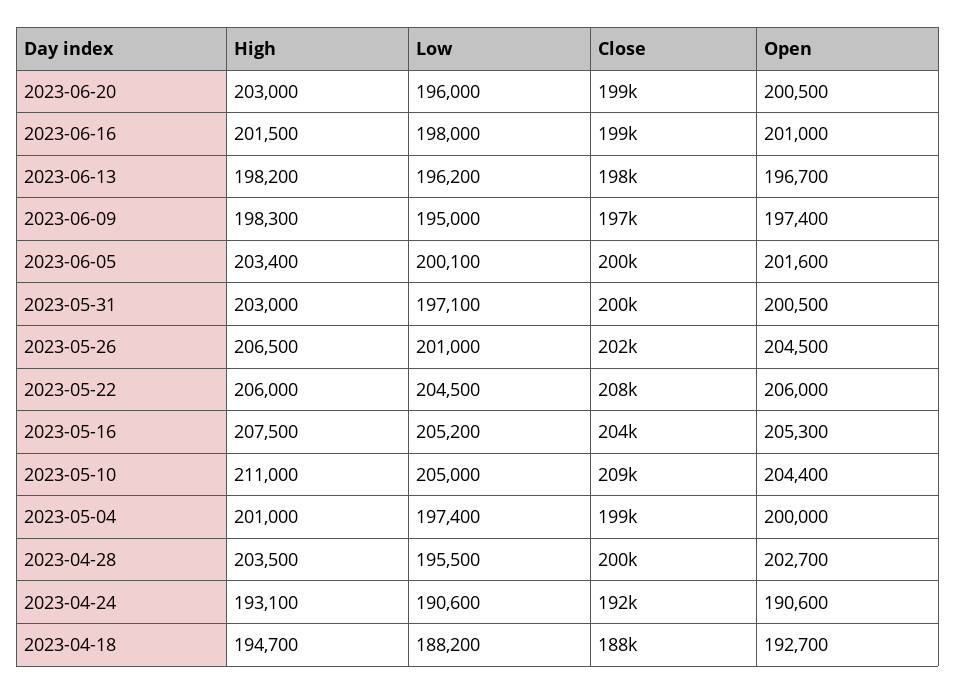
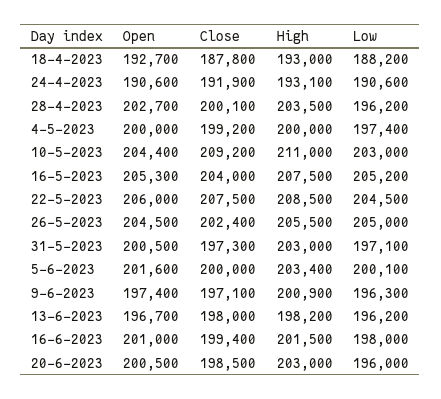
  {
    "High": {
      "2023-06-20": 203000,
      "2023-06-16": 201500,
      "2023-06-13": 198200,
-     "2023-06-09": 198300,
+     "2023-06-09": 200900,
      "2023-06-05": 203400,
      "2023-05-31": 203000,
-     "2023-05-26": 206500,
+     "2023-05-26": 205500,
-     "2023-05-22": 206000,
+     "2023-05-22": 208500,
      "2023-05-16": 207500,
      "2023-05-10": 211000,
-     "2023-05-04": 201000,
+     "2023-05-04": 200000,
      "2023-04-28": 203500,
      "2023-04-24": 193100,
-     "2023-04-18": 194700
+     "2023-04-18": 193000
    },
    "Low": {
      "2023-06-20": 196000,
      "2023-06-16": 198000,
      "2023-06-13": 196200,
-     "2023-06-09": 195000,
+     "2023-06-09": 196300,
      "2023-06-05": 200100,
      "2023-05-31": 197100,
-     "2023-05-26": 201000,
+     "2023-05-26": 205000,
      "2023-05-22": 204500,
      "2023-05-16": 205200,
-     "2023-05-10": 205000,
+     "2023-05-10": 203000,
      "2023-05-04": 197400,
-     "2023-04-28": 195500,
+     "2023-04-28": 196200,
      "2023-04-24": 190600,
      "2023-04-18": 188200
    },
    "Close": {
      "2023-06-20": 198500,
      "2023-06-16": 199400,
      "2023-06-13": 198000,
      "2023-06-09": 197100,
      "2023-06-05": 200000,
-     "2023-05-31": 200000,
+     "2023-05-31": 197300,
      "2023-05-26": 202400,
      "2023-05-22": 207500,
      "2023-05-16": 204000,
      "2023-05-10": 209200,
      "2023-05-04": 199200,
      "2023-04-28": 200100,
      "2023-04-24": 191900,
      "2023-04-18": 187800
    },
    "Open": {
      "2023-06-20": 200500,
      "2023-06-16": 201000,
      "2023-06-13": 196700,
      "2023-06-09": 197400,
      "2023-06-05": 201600,
      "2023-05-31": 200500,
      "2023-05-26": 204500,
      "2023-05-22": 206000,
      "2023-05-16": 205300,
      "2023-05-10": 204400,
      "2023-05-04": 200000,
      "2023-04-28": 202700,
      "2023-04-24": 190600,
      "2023-04-18": 192700
    }
  }

